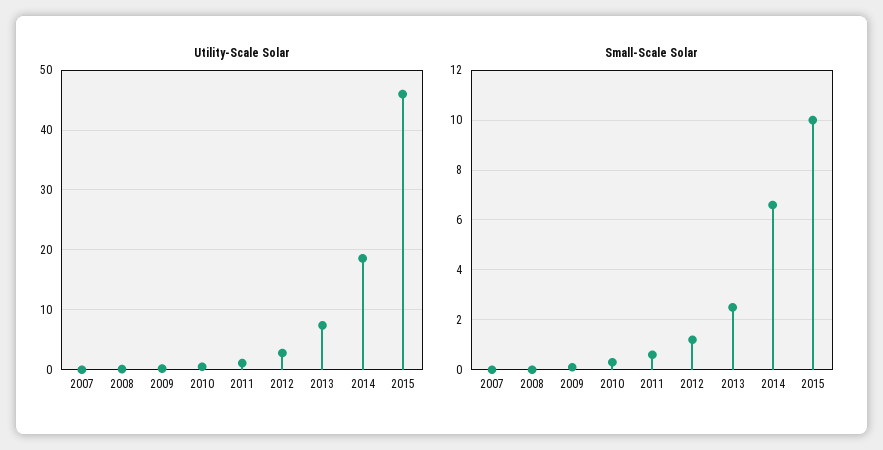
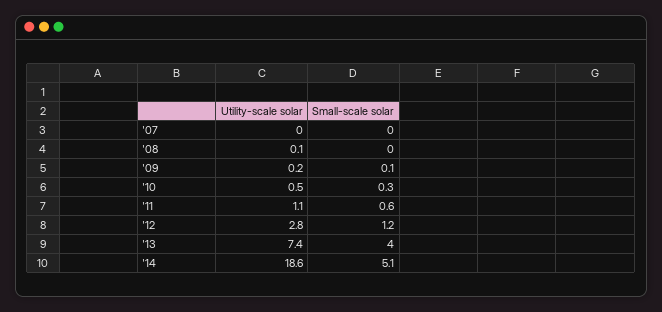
  {
    "Utility-Scale Solar": {
      "2007": 0,
      "2008": 0.1,
      "2009": 0.2,
      "2010": 0.5,
      "2011": 1.1,
      "2012": 2.8,
      "2013": 7.4,
-     "2014": 18.6,
+     "2014": 18.6
-     "2015": 46
    },
    "Small-Scale Solar": {
      "2007": 0,
      "2008": 0,
      "2009": 0.1,
      "2010": 0.3,
      "2011": 0.6,
      "2012": 1.2,
-     "2013": 2.5,
+     "2013": 4,
-     "2014": 6.5,
+     "2014": 5.1
-     "2015": 10
    }
  }

